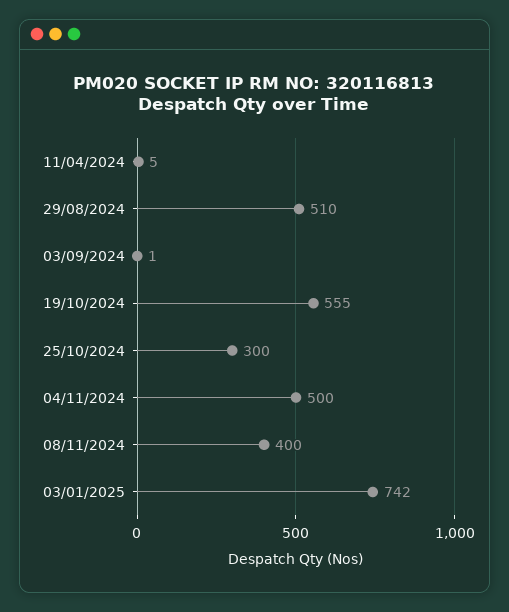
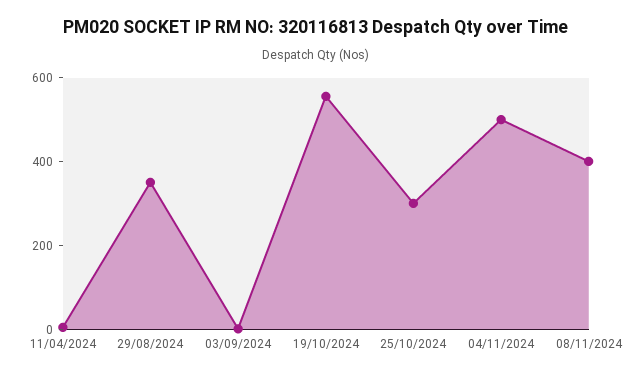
  {
    "11/04/2024": 5,
-   "29/08/2024": 510,
+   "29/08/2024": 350,
    "03/09/2024": 1,
    "19/10/2024": 555,
    "25/10/2024": 300,
    "04/11/2024": 500,
-   "08/11/2024": 400,
+   "08/11/2024": 400
-   "03/01/2025": 742
  }

